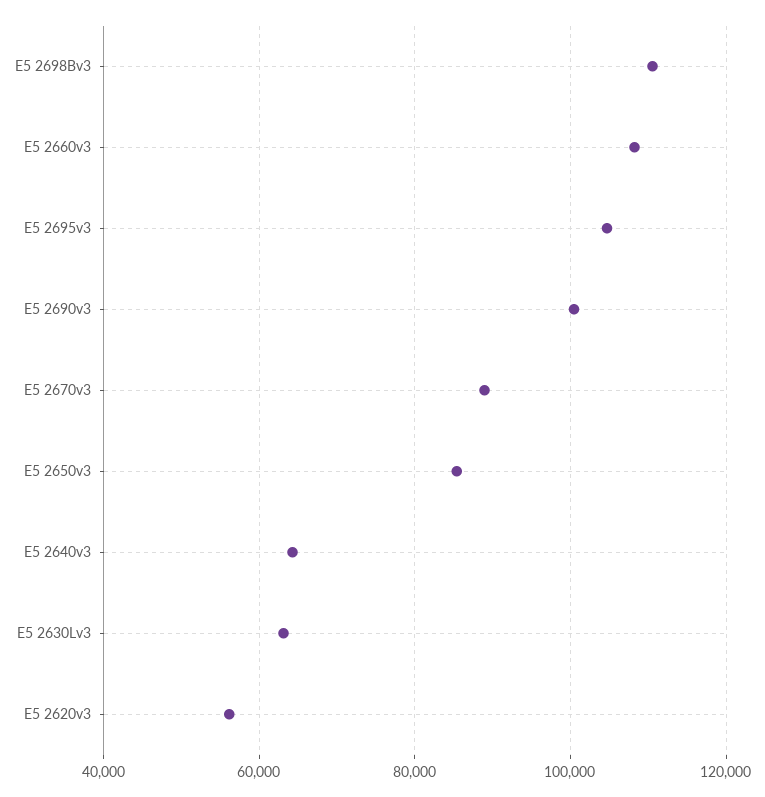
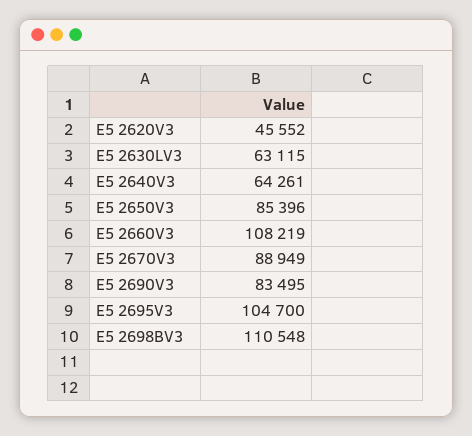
  {
    "E5 2698Bv3": 110548,
    "E5 2660v3": 108219,
    "E5 2695v3": 104700,
-   "E5 2690v3": 100000,
+   "E5 2690v3": 83495,
    "E5 2670v3": 88949,
    "E5 2650v3": 85396,
    "E5 2640v3": 64261,
    "E5 2630Lv3": 63115,
-   "E5 2620v3": 56000
+   "E5 2620v3": 45552
  }

